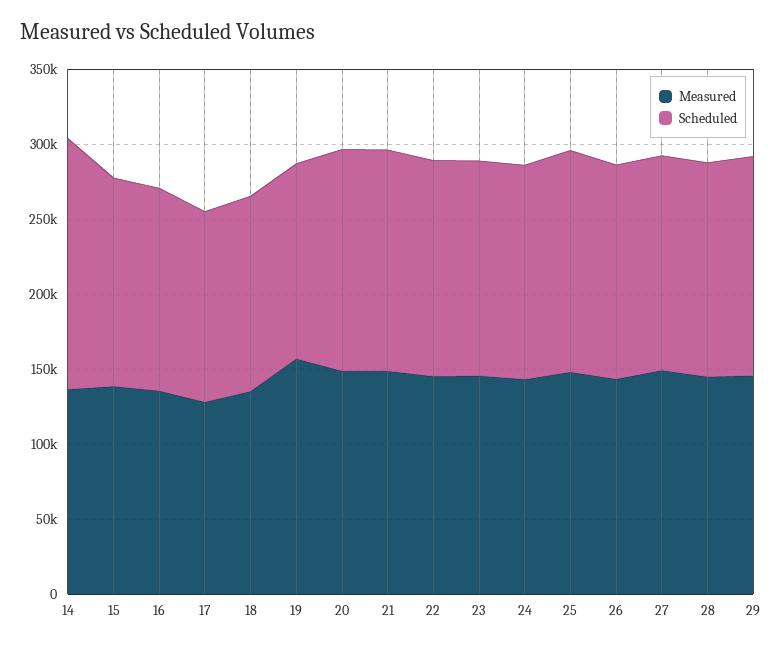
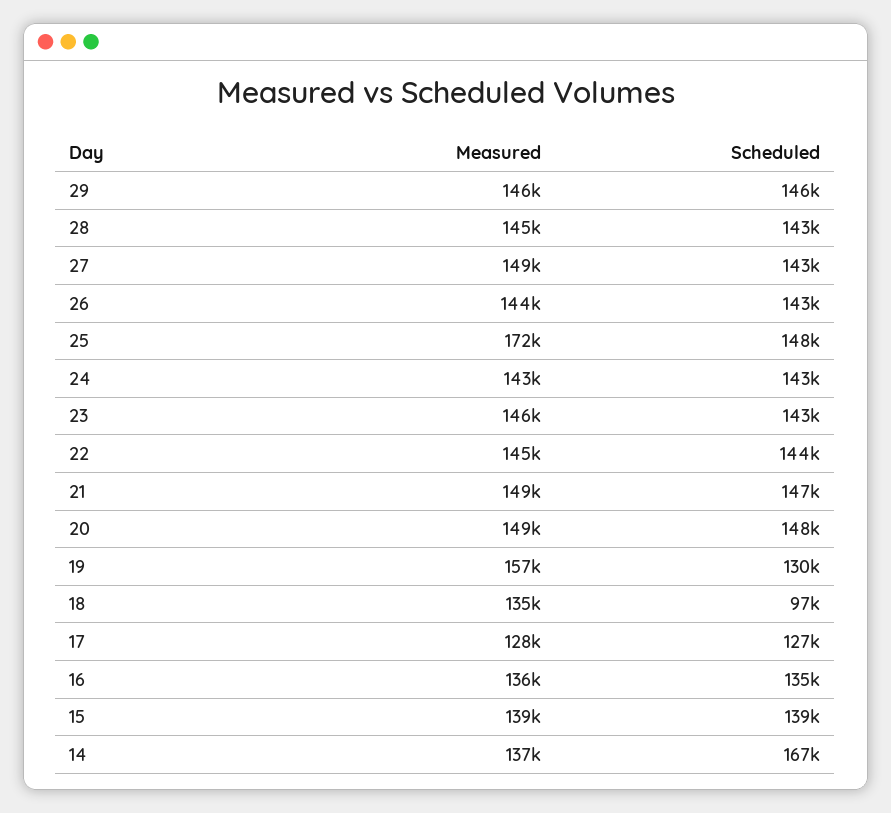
  {
    "Measured": {
      "14": 137000,
      "15": 139000,
      "16": 136000,
      "17": 128000,
      "18": 135000,
      "19": 157000,
      "20": 149000,
      "21": 149000,
      "22": 145000,
      "23": 146000,
      "24": 143000,
-     "25": 150000,
+     "25": 172000,
      "26": 144000,
      "27": 149000,
      "28": 145000,
      "29": 146000
    },
    "Scheduled": {
      "14": 167000,
      "15": 139000,
      "16": 135000,
      "17": 127000,
-     "18": 130000,
+     "18": 97000,
      "19": 130000,
      "20": 148000,
      "21": 147000,
      "22": 144000,
      "23": 143000,
      "24": 143000,
      "25": 148000,
      "26": 143000,
      "27": 143000,
      "28": 143000,
      "29": 146000
    }
  }

